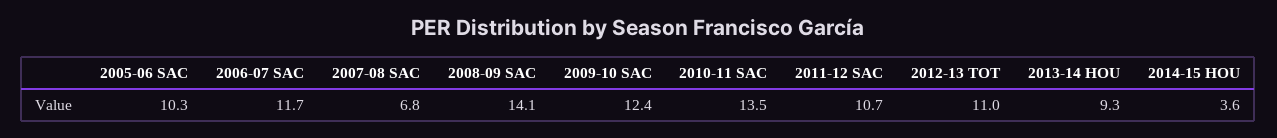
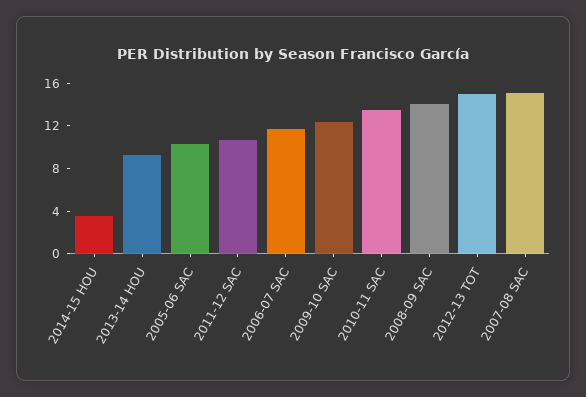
  {
    "2005-06 SAC": 10.3,
    "2006-07 SAC": 11.7,
-   "2007-08 SAC": 6.8,
+   "2007-08 SAC": 15,
    "2008-09 SAC": 14.1,
    "2009-10 SAC": 12.4,
    "2010-11 SAC": 13.5,
    "2011-12 SAC": 10.7,
-   "2012-13 TOT": 11,
+   "2012-13 TOT": 15,
    "2013-14 HOU": 9.3,
    "2014-15 HOU": 3.6
  }

